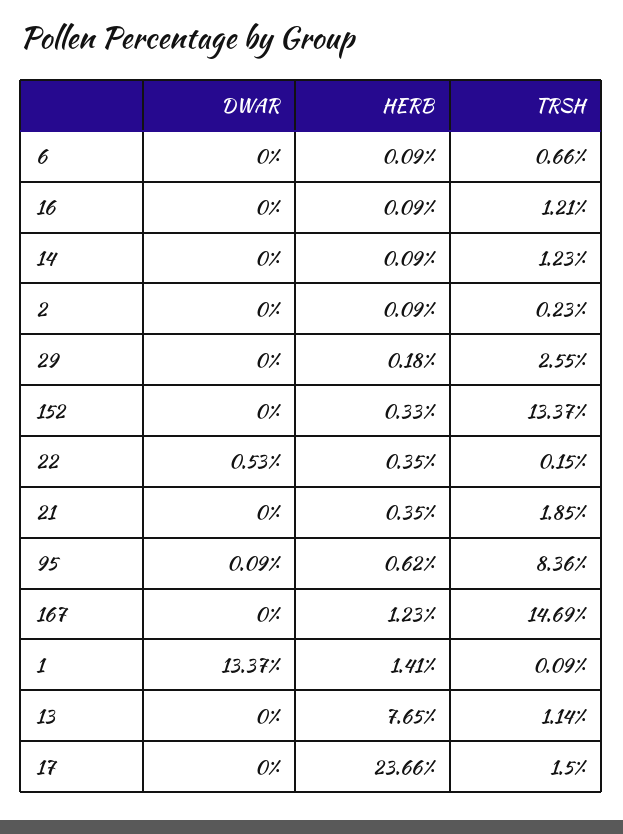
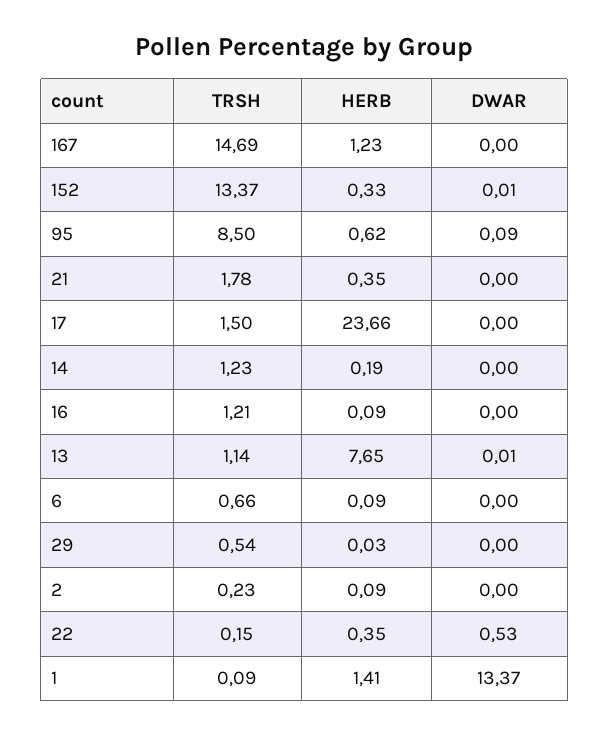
  {
    "DWAR": {
      "6": 0,
      "16": 0,
      "14": 0,
      "2": 0,
      "29": 0,
-     "152": 0,
+     "152": 0.01,
      "22": 0.53,
      "21": 0,
      "95": 0.09,
      "167": 0,
      "1": 13.37,
-     "13": 0,
+     "13": 0.01,
      "17": 0
    },
    "HERB": {
      "6": 0.09,
      "16": 0.09,
-     "14": 0.09,
+     "14": 0.19,
      "2": 0.09,
-     "29": 0.18,
+     "29": 0.03,
      "152": 0.33,
      "22": 0.35,
      "21": 0.35,
      "95": 0.62,
      "167": 1.23,
      "1": 1.41,
      "13": 7.65,
      "17": 23.66
    },
    "TRSH": {
      "6": 0.66,
      "16": 1.21,
      "14": 1.23,
      "2": 0.23,
-     "29": 2.55,
+     "29": 0.54,
      "152": 13.37,
      "22": 0.15,
-     "21": 1.85,
+     "21": 1.78,
-     "95": 8.36,
+     "95": 8.5,
      "167": 14.69,
      "1": 0.09,
      "13": 1.14,
      "17": 1.5
    }
  }

